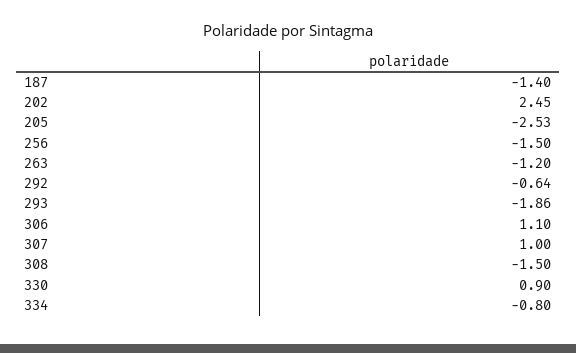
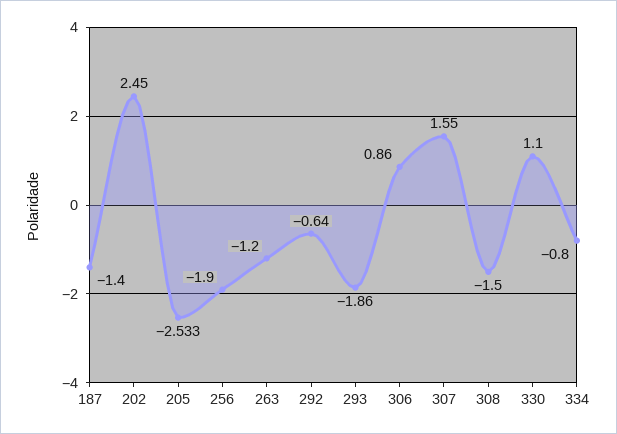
  {
    "187": -1.4,
    "202": 2.45,
    "205": -2.533,
-   "256": -1.5,
+   "256": -1.9,
    "263": -1.2,
    "292": -0.64,
    "293": -1.86,
-   "306": 1.1,
+   "306": 0.86,
-   "307": 1,
+   "307": 1.55,
    "308": -1.5,
-   "330": 0.9,
+   "330": 1.1,
    "334": -0.8
  }

